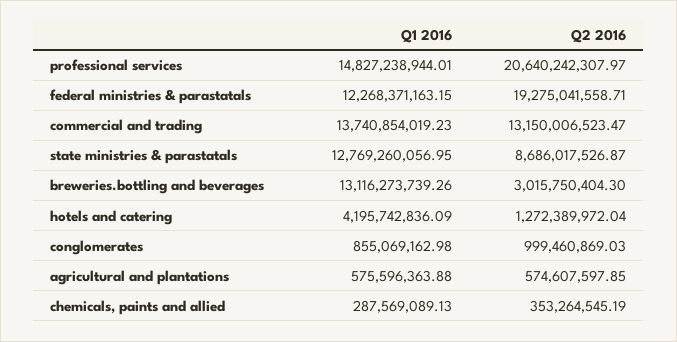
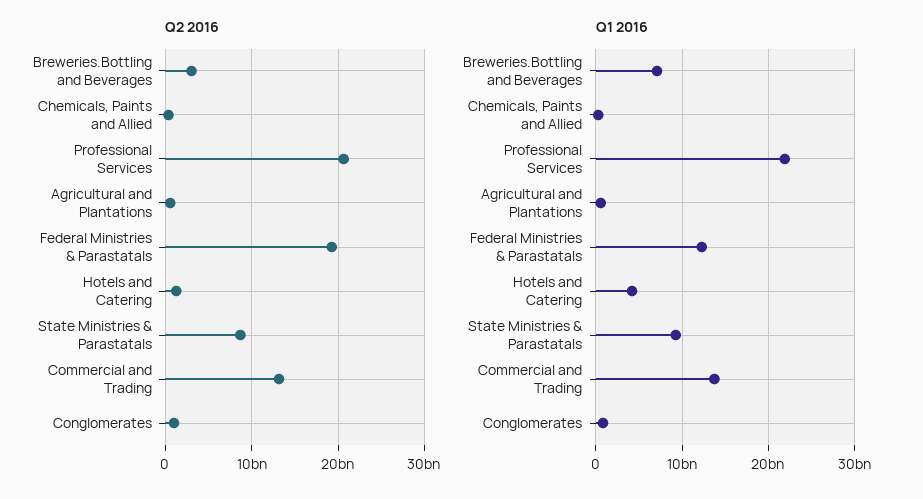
  {
    "Q1 2016": {
-     "professional services": 14827238944.01,
+     "professional services": 22000000000,
      "federal ministries & parastatals": 12268371163.15,
      "commercial and trading": 13740854019.23,
-     "state ministries & parastatals": 12769260056.95,
+     "state ministries & parastatals": 9000000000,
-     "breweries.bottling and beverages": 13116273739.26,
+     "breweries.bottling and beverages": 7000000000,
      "hotels and catering": 4195742836.09,
      "conglomerates": 855069162.98,
      "agricultural and plantations": 575596363.88,
      "chemicals, paints and allied": 287569089.13
    },
    "Q2 2016": {
      "professional services": 20640242307.97,
      "federal ministries & parastatals": 19275041558.71,
      "commercial and trading": 13150006523.47,
      "state ministries & parastatals": 8686017526.87,
      "breweries.bottling and beverages": 3015750404.3,
      "hotels and catering": 1272389972.04,
      "conglomerates": 999460869.03,
      "agricultural and plantations": 574607597.85,
      "chemicals, paints and allied": 353264545.19
    }
  }

